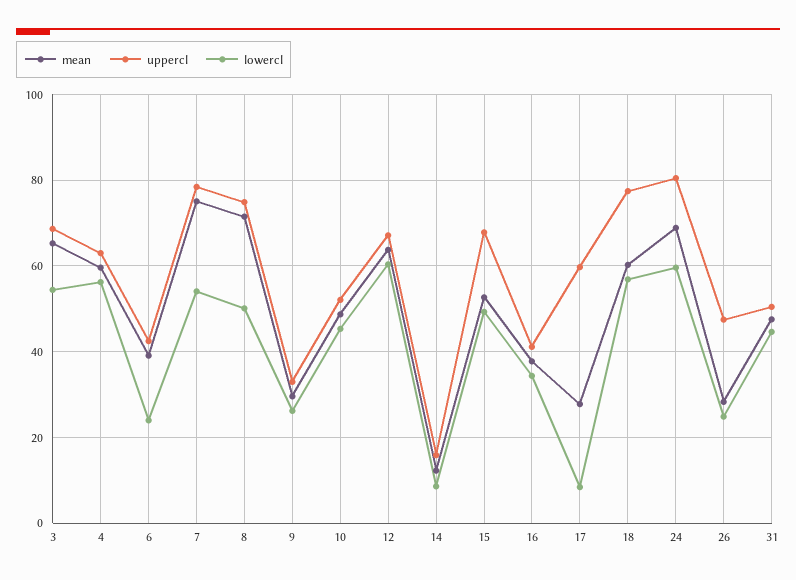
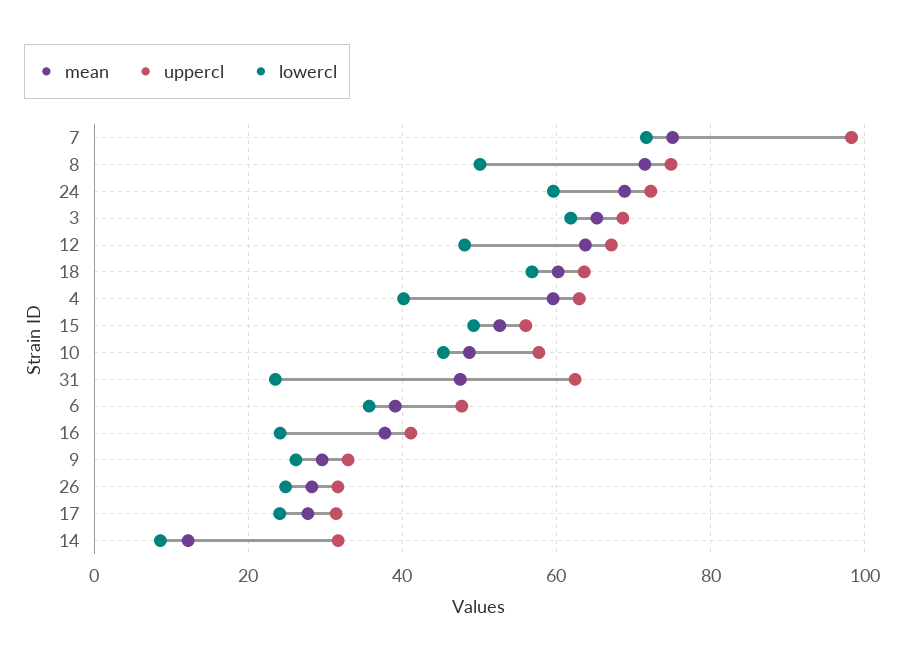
  {
    "mean": {
      "3": 66,
      "4": 60,
      "6": 40,
      "7": 76,
      "8": 72,
      "9": 30,
      "10": 48,
      "12": 64,
      "14": 12,
      "15": 52,
      "16": 38,
      "17": 28,
      "18": 60,
      "24": 68,
      "26": 28,
      "31": 48
    },
    "uppercl": {
      "3": 68,
      "4": 62,
-     "6": 42,
+     "6": 48,
-     "7": 78,
+     "7": 98,
      "8": 74,
      "9": 32,
-     "10": 52,
+     "10": 58,
      "12": 68,
-     "14": 16,
+     "14": 32,
-     "15": 68,
+     "15": 56,
      "16": 42,
-     "17": 60,
+     "17": 32,
-     "18": 78,
+     "18": 64,
-     "24": 80,
+     "24": 72,
-     "26": 48,
+     "26": 32,
-     "31": 50
+     "31": 62
    },
    "lowercl": {
-     "3": 54,
+     "3": 62,
-     "4": 56,
+     "4": 40,
-     "6": 24,
+     "6": 36,
-     "7": 54,
+     "7": 72,
      "8": 50,
      "9": 26,
      "10": 46,
-     "12": 60,
+     "12": 48,
      "14": 8,
      "15": 50,
-     "16": 34,
+     "16": 24,
-     "17": 8,
+     "17": 24,
      "18": 56,
      "24": 60,
      "26": 24,
-     "31": 44
+     "31": 24
    }
  }

